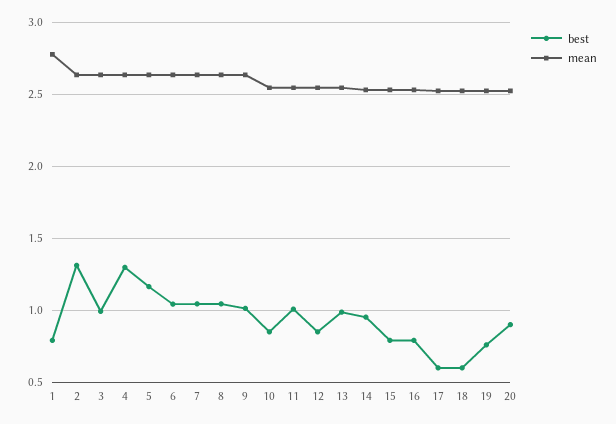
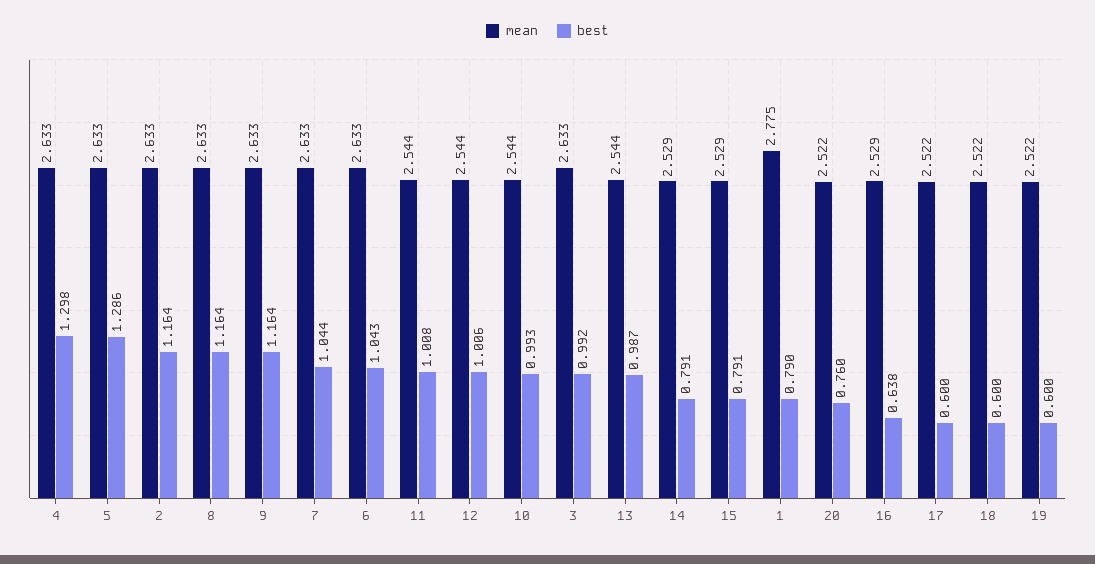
  {
    "best": {
      "1": 0.79,
-     "2": 1.3,
+     "2": 1.164,
      "3": 0.992,
      "4": 1.298,
-     "5": 1.15,
+     "5": 1.286,
      "6": 1.043,
      "7": 1.044,
-     "8": 1.05,
+     "8": 1.164,
-     "9": 1,
+     "9": 1.164,
-     "10": 0.85,
+     "10": 0.993,
      "11": 1.008,
-     "12": 0.85,
+     "12": 1.006,
      "13": 0.987,
-     "14": 0.95,
+     "14": 0.791,
      "15": 0.791,
-     "16": 0.8,
+     "16": 0.638,
      "17": 0.6,
      "18": 0.6,
-     "19": 0.75,
+     "19": 0.6,
-     "20": 0.9
+     "20": 0.76
    },
    "mean": {
      "1": 2.775,
      "2": 2.633,
      "3": 2.633,
      "4": 2.633,
      "5": 2.633,
      "6": 2.633,
      "7": 2.633,
      "8": 2.633,
      "9": 2.633,
      "10": 2.544,
      "11": 2.544,
      "12": 2.544,
      "13": 2.544,
      "14": 2.529,
      "15": 2.529,
      "16": 2.529,
      "17": 2.522,
      "18": 2.522,
      "19": 2.522,
      "20": 2.522
    }
  }

